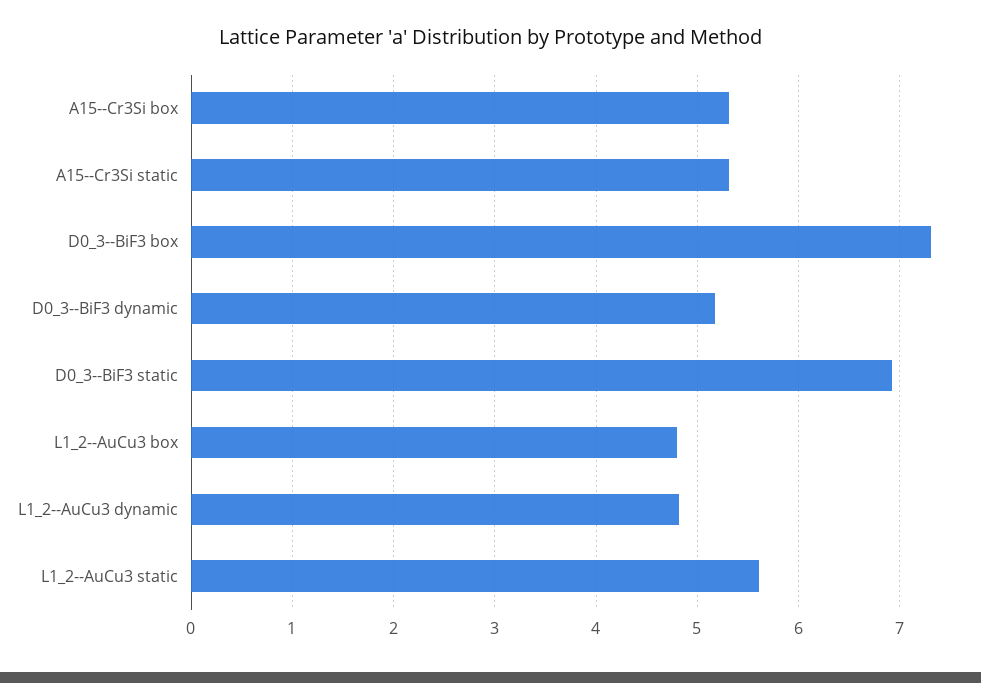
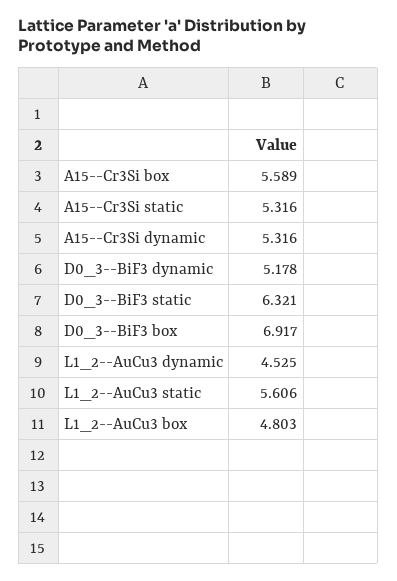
  {
-   "A15--Cr3Si box": 5.3,
+   "A15--Cr3Si box": 5.589,
    "A15--Cr3Si static": 5.316,
-   "D0_3--BiF3 box": 7.3,
+   "D0_3--BiF3 box": 6.917,
    "D0_3--BiF3 dynamic": 5.178,
-   "D0_3--BiF3 static": 6.9,
+   "D0_3--BiF3 static": 6.321,
    "L1_2--AuCu3 box": 4.803,
-   "L1_2--AuCu3 dynamic": 4.8,
+   "L1_2--AuCu3 dynamic": 4.525,
-   "L1_2--AuCu3 static": 5.606
+   "L1_2--AuCu3 static": 5.606,
+   "A15--Cr3Si dynamic": 5.316
  }

